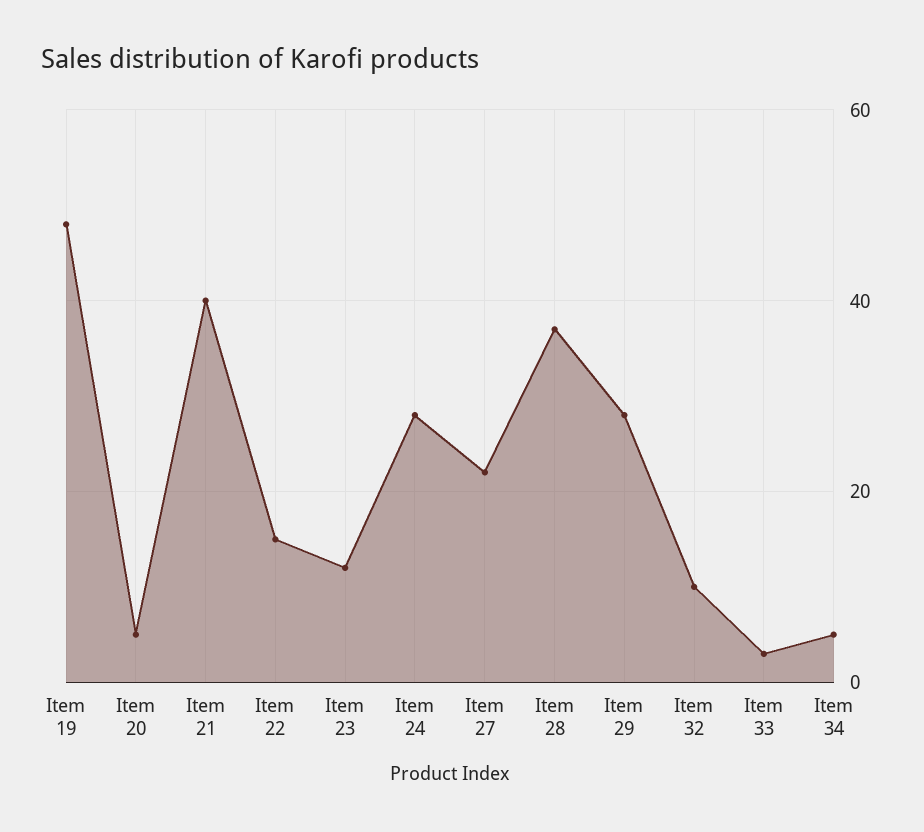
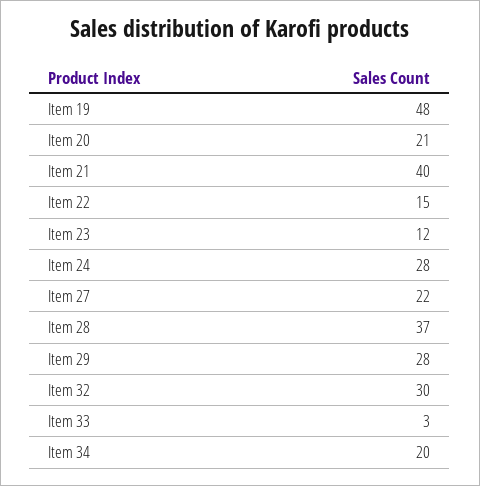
  {
    "Item 19": 48,
-   "Item 20": 5,
+   "Item 20": 21,
    "Item 21": 40,
    "Item 22": 15,
    "Item 23": 12,
    "Item 24": 28,
    "Item 27": 22,
    "Item 28": 37,
    "Item 29": 28,
-   "Item 32": 10,
+   "Item 32": 30,
    "Item 33": 3,
-   "Item 34": 5
+   "Item 34": 20
  }

